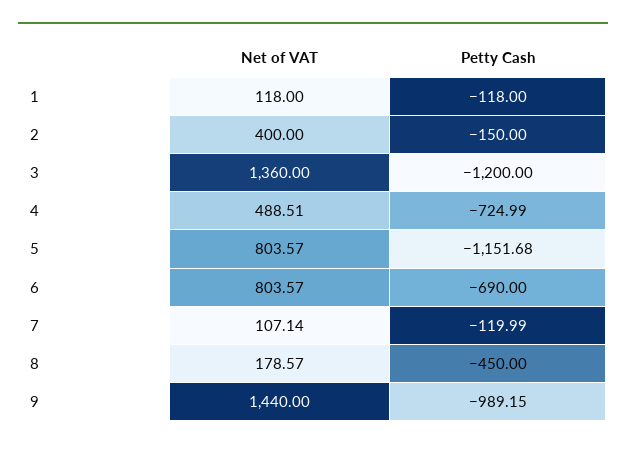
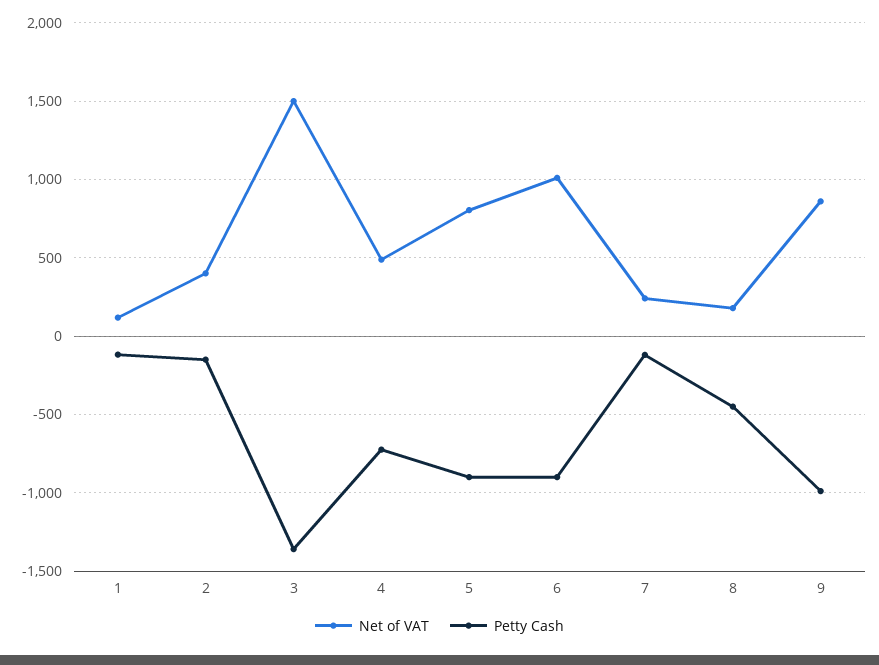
  {
    "Net of VAT": {
      "1": 118,
      "2": 400,
-     "3": 1360,
+     "3": 1500,
      "4": 488.51,
      "5": 803.57,
-     "6": 803.57,
+     "6": 1000,
-     "7": 107.14,
+     "7": 250,
      "8": 178.57,
-     "9": 1440
+     "9": 850
    },
    "Petty Cash": {
      "1": -118,
      "2": -150,
-     "3": -1200,
+     "3": -1350,
      "4": -724.99,
-     "5": -1151.68,
+     "5": -900,
-     "6": -690,
+     "6": -900,
      "7": -119.99,
      "8": -450,
      "9": -989.15
    }
  }

